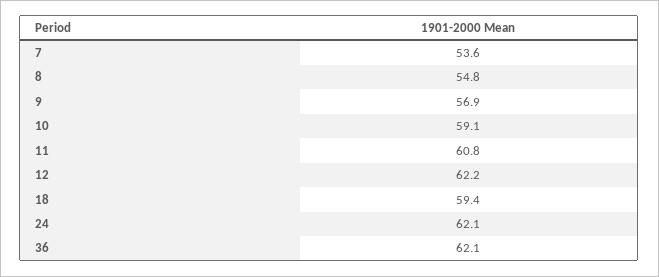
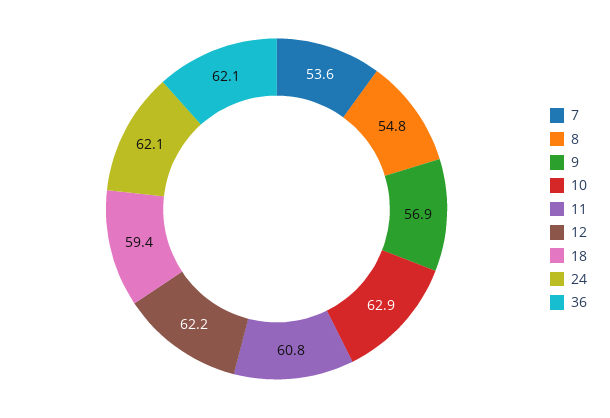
  {
    "7": 53.6,
    "8": 54.8,
    "9": 56.9,
-   "10": 59.1,
+   "10": 62.9,
    "11": 60.8,
    "12": 62.2,
    "18": 59.4,
    "24": 62.1,
    "36": 62.1
  }

